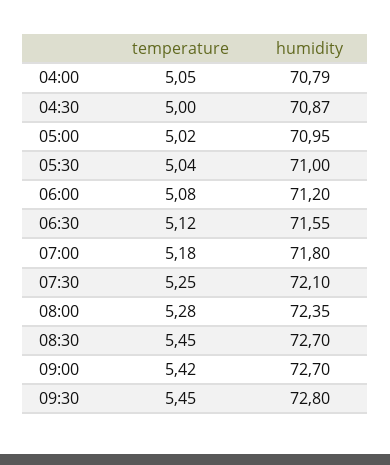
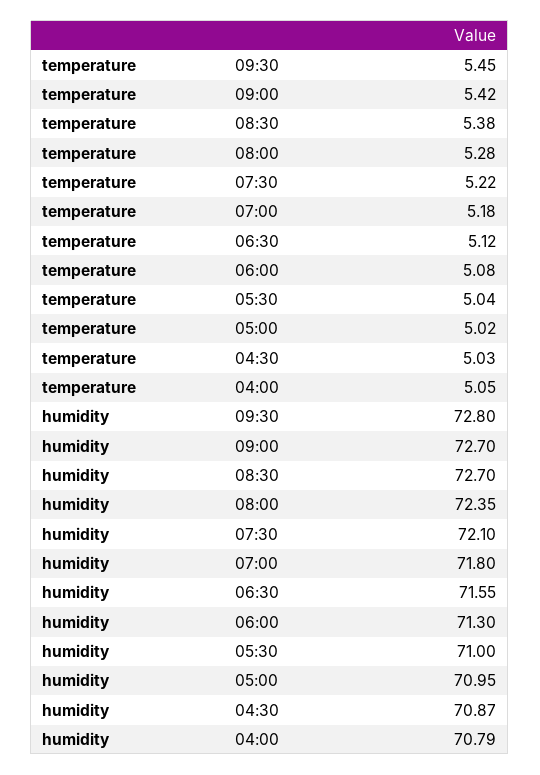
  {
    "temperature": {
      "04:00": 5.05,
-     "04:30": 5,
+     "04:30": 5.03,
      "05:00": 5.02,
      "05:30": 5.04,
      "06:00": 5.08,
      "06:30": 5.12,
      "07:00": 5.18,
-     "07:30": 5.25,
+     "07:30": 5.22,
      "08:00": 5.28,
-     "08:30": 5.45,
+     "08:30": 5.38,
      "09:00": 5.42,
      "09:30": 5.45
    },
    "humidity": {
      "04:00": 70.79,
      "04:30": 70.87,
      "05:00": 70.95,
      "05:30": 71,
-     "06:00": 71.2,
+     "06:00": 71.3,
      "06:30": 71.55,
      "07:00": 71.8,
      "07:30": 72.1,
      "08:00": 72.35,
      "08:30": 72.7,
      "09:00": 72.7,
      "09:30": 72.8
    }
  }

